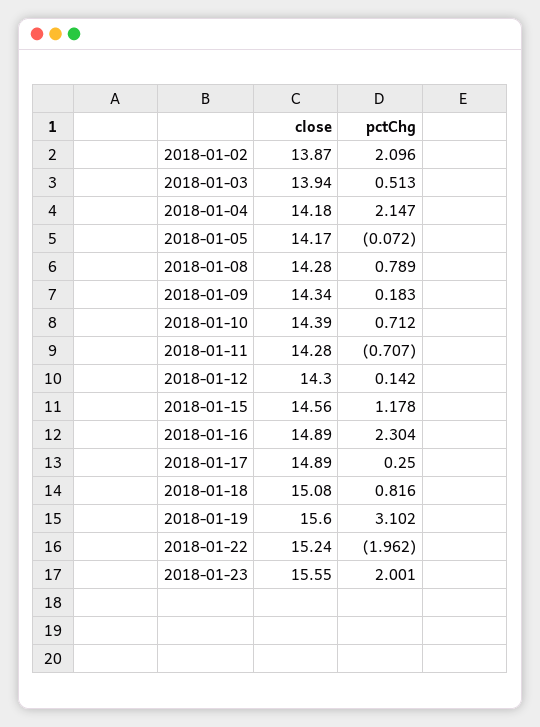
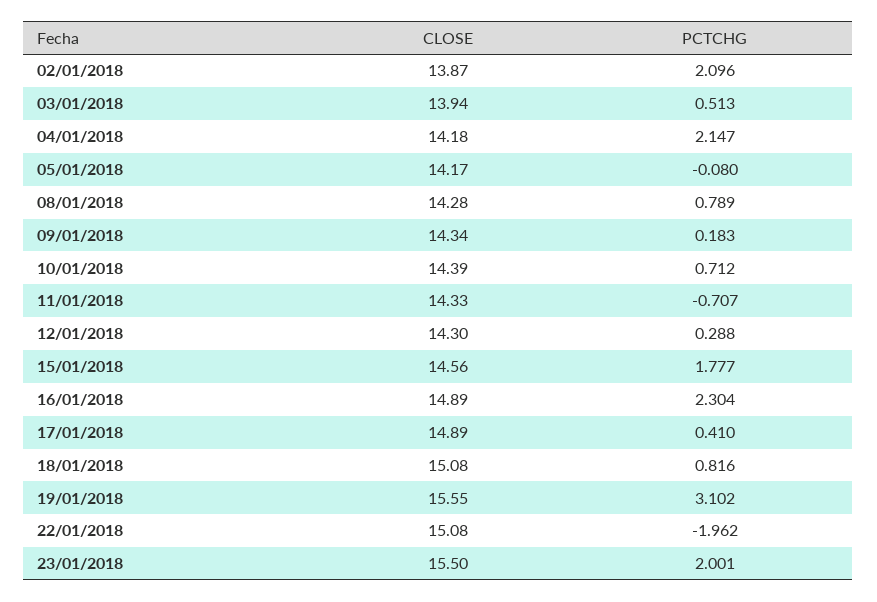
  {
    "close": {
      "2018-01-02": 13.87,
      "2018-01-03": 13.94,
      "2018-01-04": 14.18,
      "2018-01-05": 14.17,
      "2018-01-08": 14.28,
      "2018-01-09": 14.34,
      "2018-01-10": 14.39,
-     "2018-01-11": 14.28,
+     "2018-01-11": 14.33,
      "2018-01-12": 14.3,
      "2018-01-15": 14.56,
      "2018-01-16": 14.89,
      "2018-01-17": 14.89,
      "2018-01-18": 15.08,
-     "2018-01-19": 15.6,
+     "2018-01-19": 15.55,
-     "2018-01-22": 15.24,
+     "2018-01-22": 15.08,
-     "2018-01-23": 15.55
+     "2018-01-23": 15.5
    },
    "pctChg": {
      "2018-01-02": 2.096,
      "2018-01-03": 0.513,
      "2018-01-04": 2.147,
-     "2018-01-05": -0.072,
+     "2018-01-05": -0.08,
      "2018-01-08": 0.789,
      "2018-01-09": 0.183,
      "2018-01-10": 0.712,
      "2018-01-11": -0.707,
-     "2018-01-12": 0.142,
+     "2018-01-12": 0.288,
-     "2018-01-15": 1.178,
+     "2018-01-15": 1.777,
      "2018-01-16": 2.304,
-     "2018-01-17": 0.25,
+     "2018-01-17": 0.41,
      "2018-01-18": 0.816,
      "2018-01-19": 3.102,
      "2018-01-22": -1.962,
      "2018-01-23": 2.001
    }
  }

